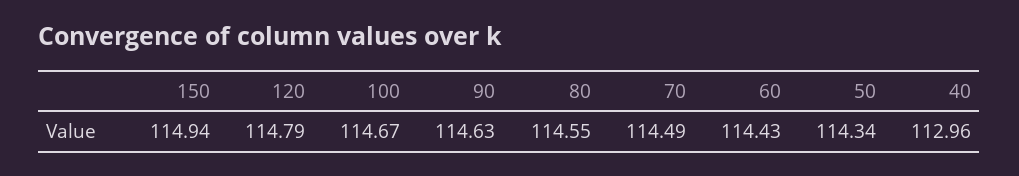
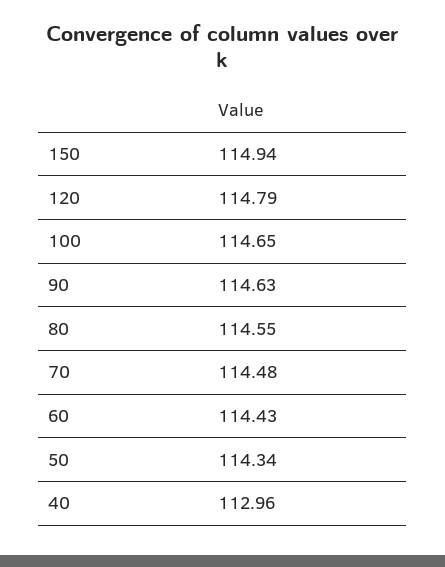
  {
    "150": 114.94,
    "120": 114.79,
-   "100": 114.67,
+   "100": 114.65,
    "90": 114.63,
    "80": 114.55,
-   "70": 114.49,
+   "70": 114.48,
    "60": 114.43,
    "50": 114.34,
    "40": 112.96
  }

